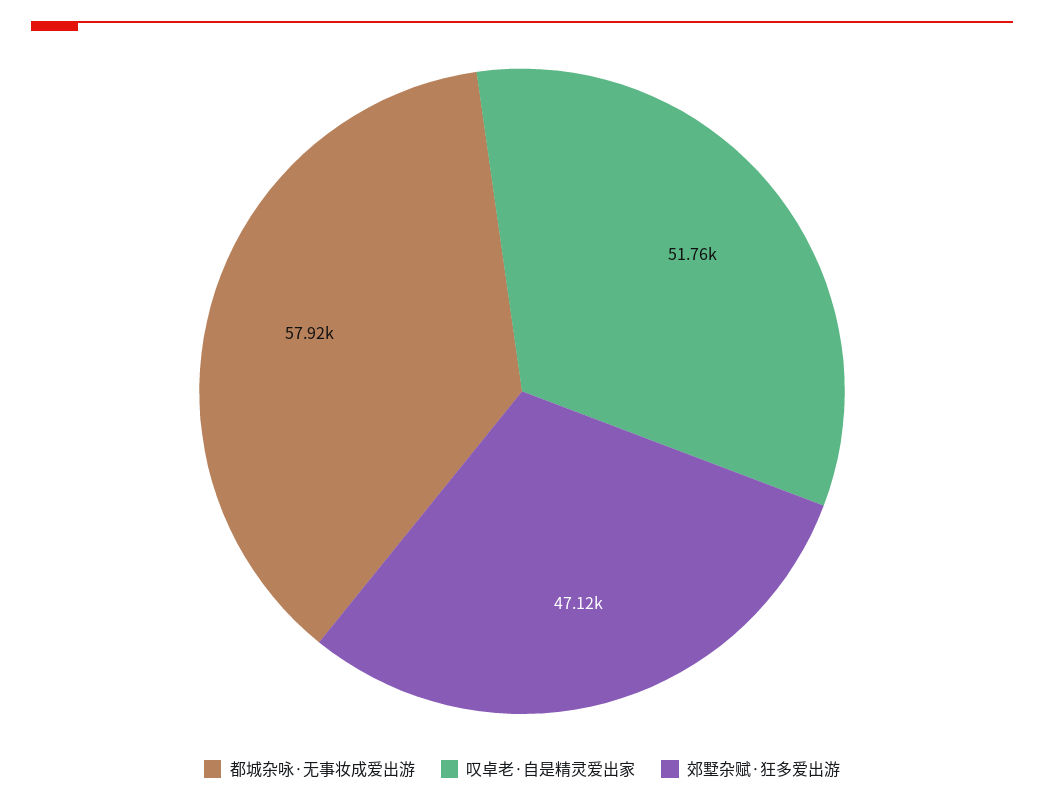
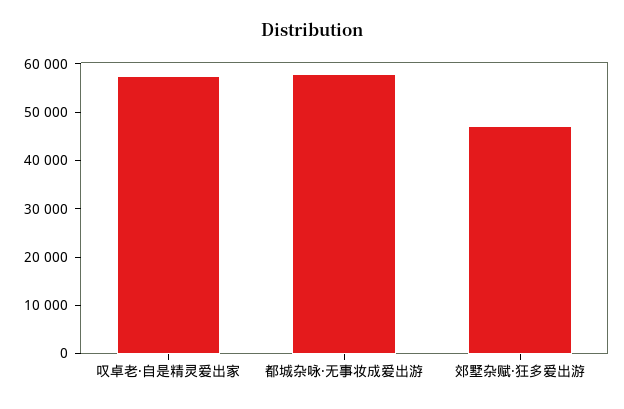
  {
    "都城杂咏·无事妆成爱出游": 57920,
-   "叹卓老·自是精灵爱出家": 51760,
+   "叹卓老·自是精灵爱出家": 58000,
    "郊墅杂赋·狂多爱出游": 47120
  }

